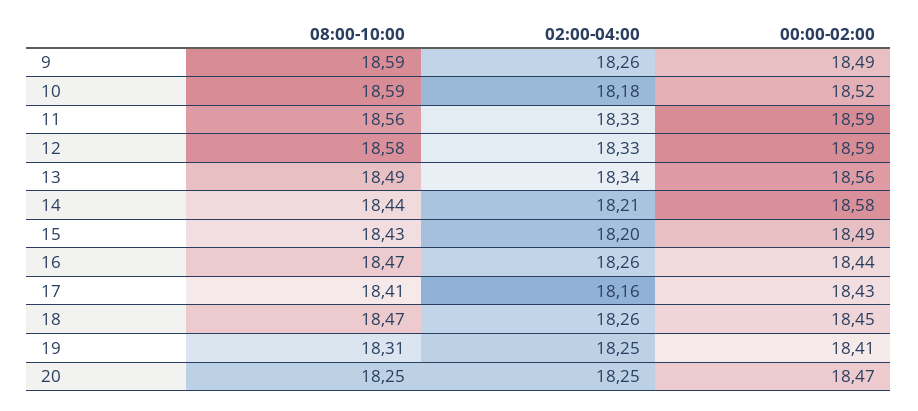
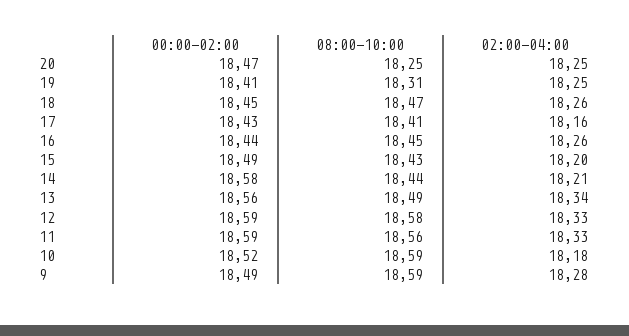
  {
    "08:00-10:00": {
      "9": 18.59,
      "10": 18.59,
      "11": 18.56,
      "12": 18.58,
      "13": 18.49,
      "14": 18.44,
      "15": 18.43,
-     "16": 18.47,
+     "16": 18.45,
      "17": 18.41,
      "18": 18.47,
      "19": 18.31,
      "20": 18.25
    },
    "02:00-04:00": {
-     "9": 18.26,
+     "9": 18.28,
      "10": 18.18,
      "11": 18.33,
      "12": 18.33,
      "13": 18.34,
      "14": 18.21,
      "15": 18.2,
      "16": 18.26,
      "17": 18.16,
      "18": 18.26,
      "19": 18.25,
      "20": 18.25
    },
    "00:00-02:00": {
      "9": 18.49,
      "10": 18.52,
      "11": 18.59,
      "12": 18.59,
      "13": 18.56,
      "14": 18.58,
      "15": 18.49,
      "16": 18.44,
      "17": 18.43,
      "18": 18.45,
      "19": 18.41,
      "20": 18.47
    }
  }

